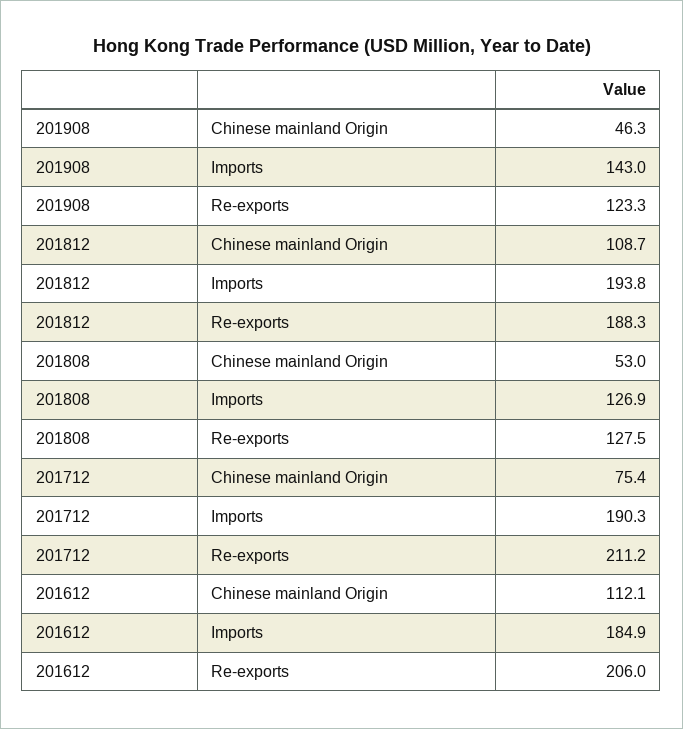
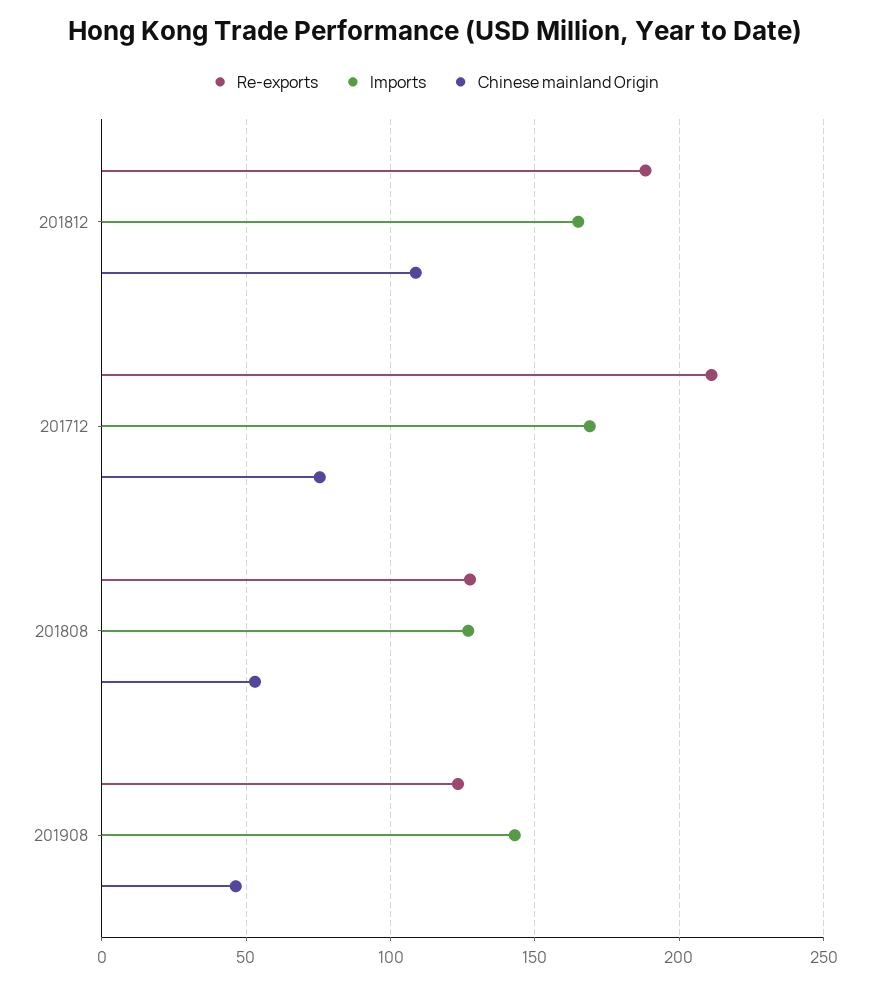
  {
    "Chinese mainland Origin": {
      "201908": 46.3,
      "201812": 108.7,
      "201808": 53,
-     "201712": 75.4,
+     "201712": 75.4
-     "201612": 112.1
    },
    "Imports": {
      "201908": 143,
-     "201812": 193.8,
+     "201812": 165,
      "201808": 126.9,
-     "201712": 190.3,
+     "201712": 170
-     "201612": 184.9
    },
    "Re-exports": {
      "201908": 123.3,
      "201812": 188.3,
      "201808": 127.5,
-     "201712": 211.2,
+     "201712": 211.2
-     "201612": 206
    }
  }

